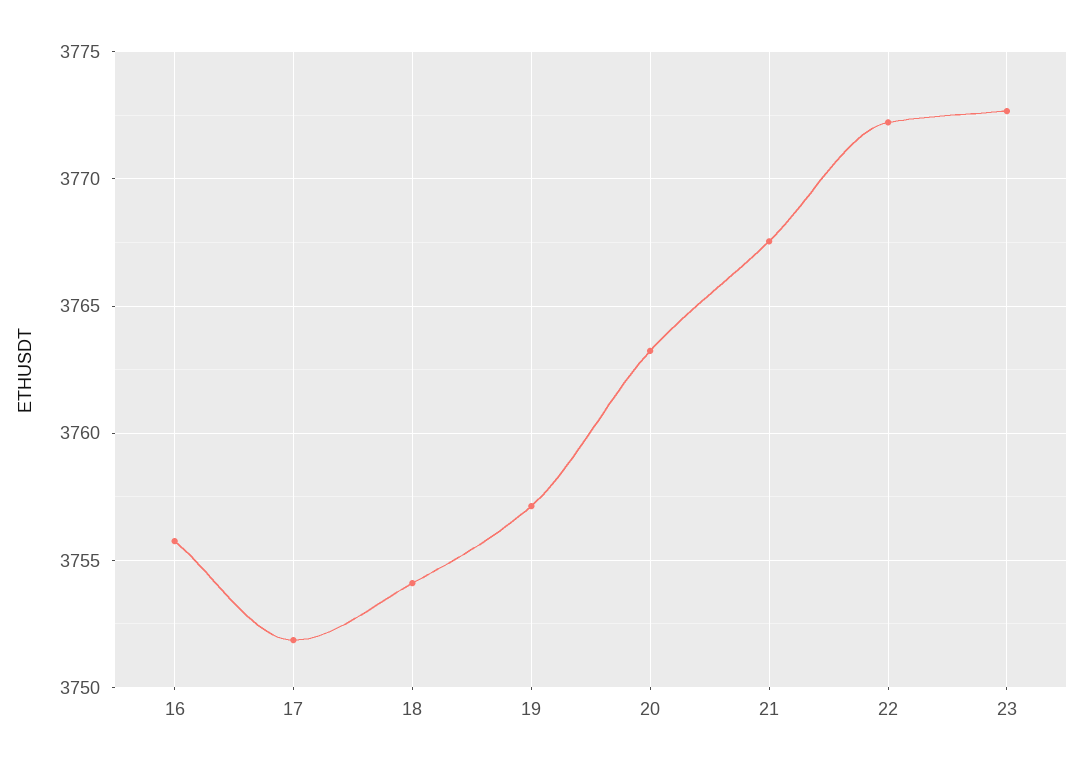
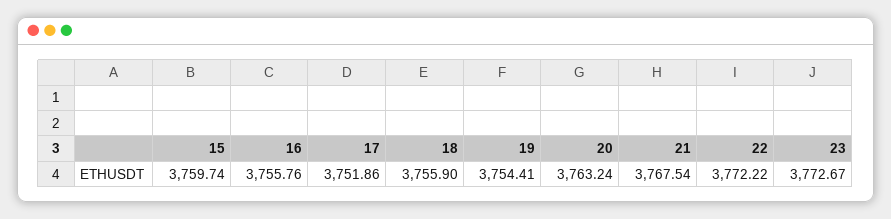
  {
    "16": 3755.76,
    "17": 3751.86,
-   "18": 3754,
+   "18": 3755.9,
-   "19": 3757,
+   "19": 3754.41,
    "20": 3763.24,
    "21": 3767.54,
    "22": 3772.22,
-   "23": 3772.67
+   "23": 3772.67,
+   "15": 3759.74
  }

